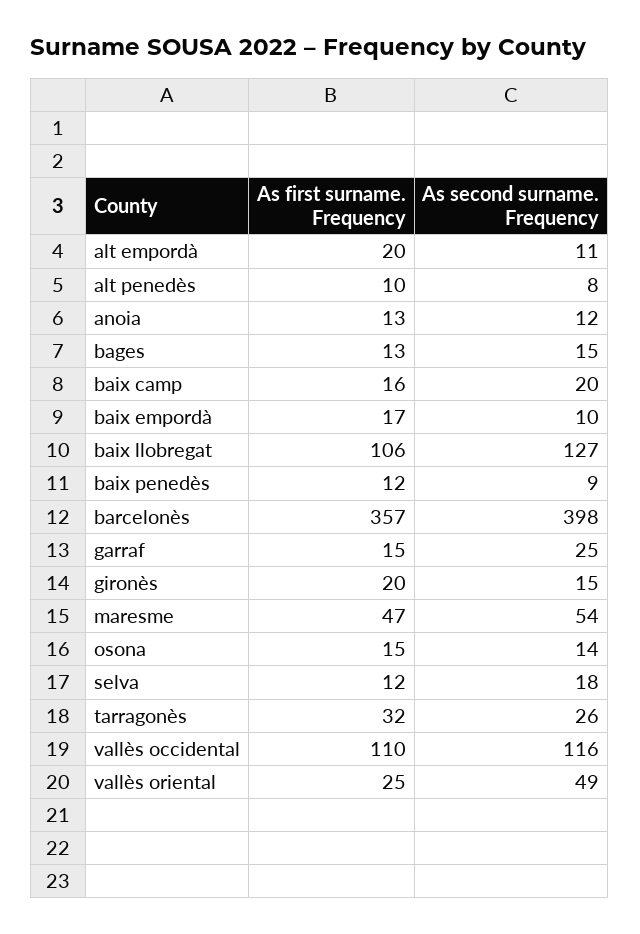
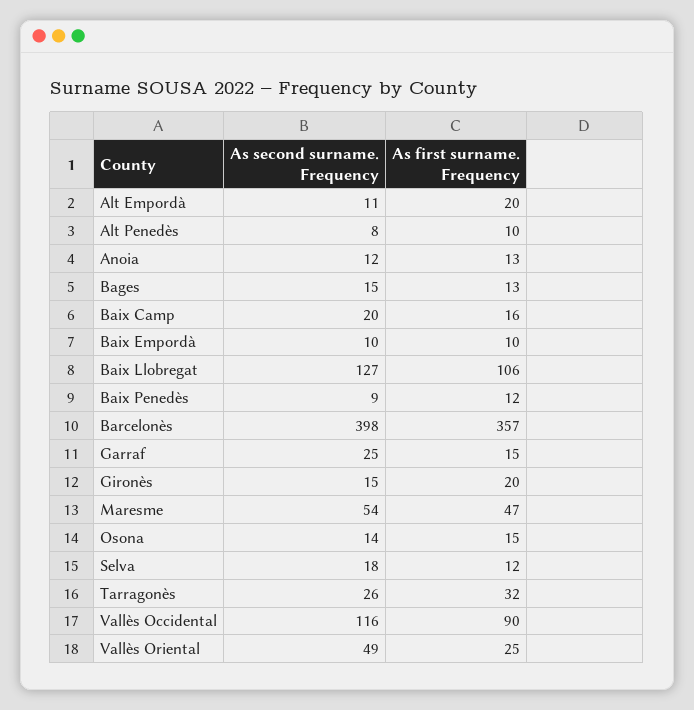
  {
    "As first surname. Frequency": {
      "alt empordà": 20,
      "alt penedès": 10,
      "anoia": 13,
      "bages": 13,
      "baix camp": 16,
-     "baix empordà": 17,
+     "baix empordà": 10,
      "baix llobregat": 106,
      "baix penedès": 12,
      "barcelonès": 357,
      "garraf": 15,
      "gironès": 20,
      "maresme": 47,
      "osona": 15,
      "selva": 12,
      "tarragonès": 32,
-     "vallès occidental": 110,
+     "vallès occidental": 90,
      "vallès oriental": 25
    },
    "As second surname. Frequency": {
      "alt empordà": 11,
      "alt penedès": 8,
      "anoia": 12,
      "bages": 15,
      "baix camp": 20,
      "baix empordà": 10,
      "baix llobregat": 127,
      "baix penedès": 9,
      "barcelonès": 398,
      "garraf": 25,
      "gironès": 15,
      "maresme": 54,
      "osona": 14,
      "selva": 18,
      "tarragonès": 26,
      "vallès occidental": 116,
      "vallès oriental": 49
    }
  }

